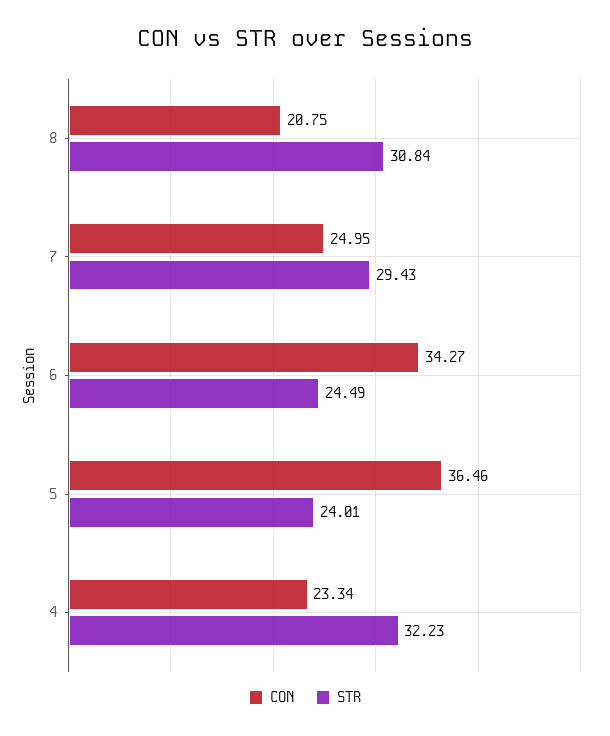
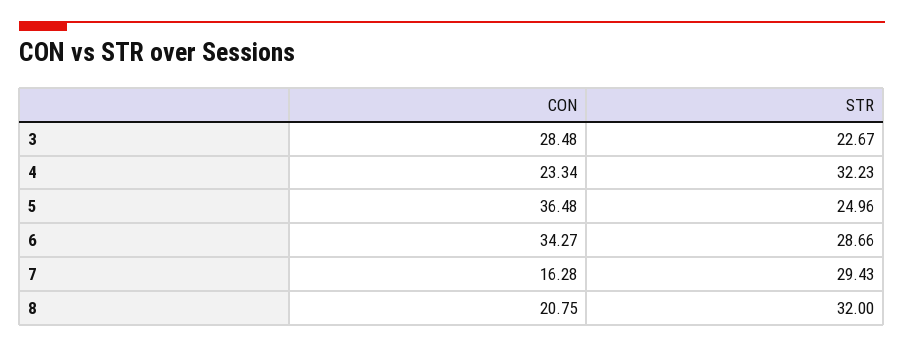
  {
    "CON": {
      "8": 20.75,
-     "7": 24.95,
+     "7": 16.28,
      "6": 34.27,
-     "5": 36.46,
+     "5": 36.48,
-     "4": 23.34
+     "4": 23.34,
+     "3": 28.48
    },
    "STR": {
-     "8": 30.84,
+     "8": 32,
      "7": 29.43,
-     "6": 24.49,
+     "6": 28.66,
-     "5": 24.01,
+     "5": 24.96,
-     "4": 32.23
+     "4": 32.23,
+     "3": 22.67
    }
  }

